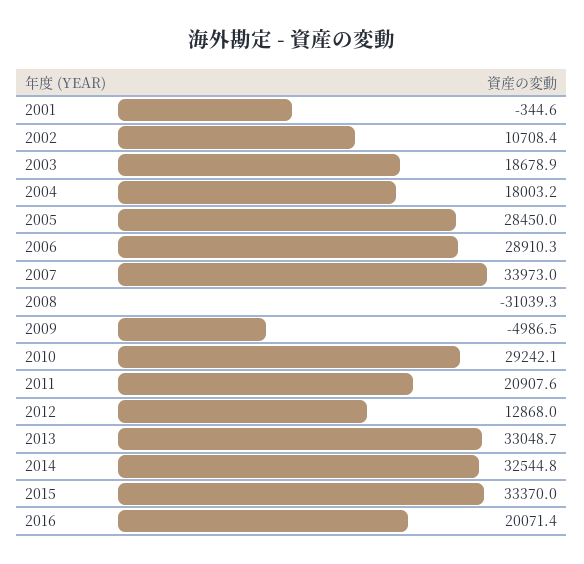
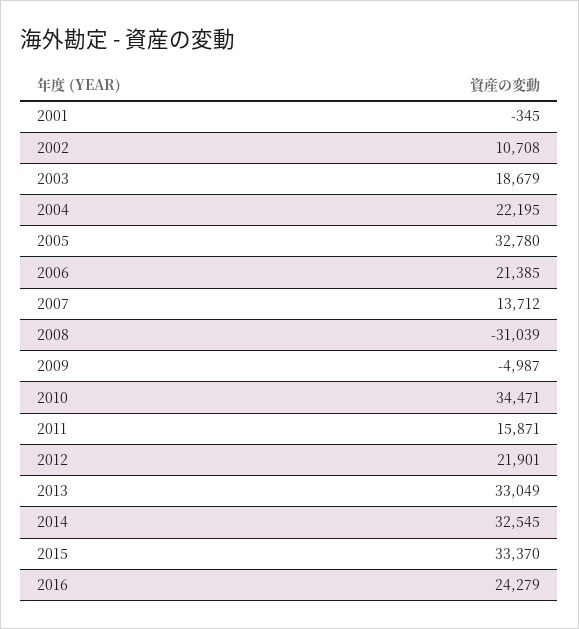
  {
    "2001": -344.6,
    "2002": 10708.4,
    "2003": 18678.9,
-   "2004": 18003.2,
+   "2004": 22195,
-   "2005": 28450,
+   "2005": 32780,
-   "2006": 28910.3,
+   "2006": 21385,
-   "2007": 33973,
+   "2007": 13712,
    "2008": -31039.3,
    "2009": -4986.5,
-   "2010": 29242.1,
+   "2010": 34471,
-   "2011": 20907.6,
+   "2011": 15871,
-   "2012": 12868,
+   "2012": 21901,
    "2013": 33048.7,
    "2014": 32544.8,
    "2015": 33370,
-   "2016": 20071.4
+   "2016": 24279
  }

